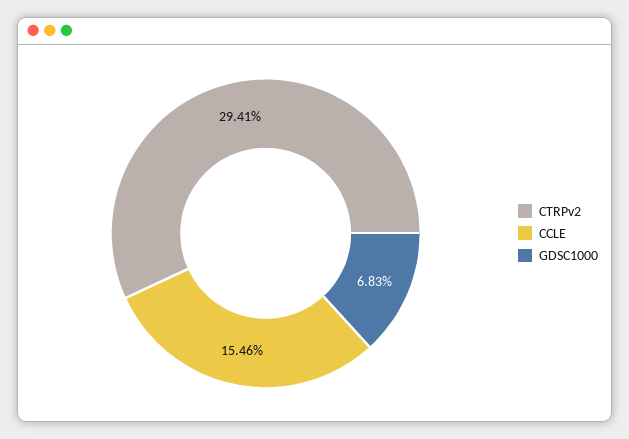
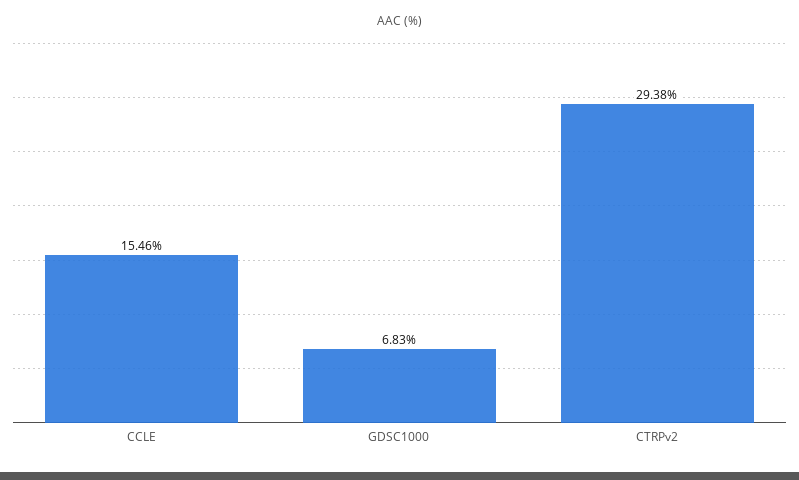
  {
-   "CTRPv2": 29.41,
+   "CTRPv2": 29.38,
    "CCLE": 15.46,
    "GDSC1000": 6.83
  }

